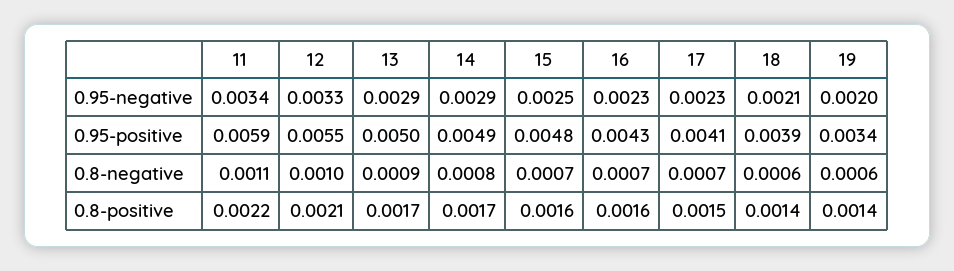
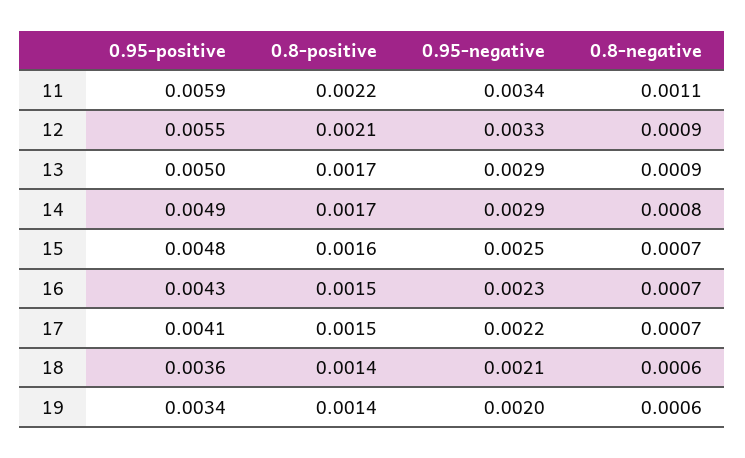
  {
    "11": {
      "0.95-negative": 0.0034,
      "0.95-positive": 0.0059,
      "0.8-negative": 0.0011,
      "0.8-positive": 0.0022
    },
    "12": {
      "0.95-negative": 0.0033,
      "0.95-positive": 0.0055,
-     "0.8-negative": 0.001,
+     "0.8-negative": 0.0009,
      "0.8-positive": 0.0021
    },
    "13": {
      "0.95-negative": 0.0029,
      "0.95-positive": 0.005,
      "0.8-negative": 0.0009,
      "0.8-positive": 0.0017
    },
    "14": {
      "0.95-negative": 0.0029,
      "0.95-positive": 0.0049,
      "0.8-negative": 0.0008,
      "0.8-positive": 0.0017
    },
    "15": {
      "0.95-negative": 0.0025,
      "0.95-positive": 0.0048,
      "0.8-negative": 0.0007,
      "0.8-positive": 0.0016
    },
    "16": {
      "0.95-negative": 0.0023,
      "0.95-positive": 0.0043,
      "0.8-negative": 0.0007,
-     "0.8-positive": 0.0016
+     "0.8-positive": 0.0015
    },
    "17": {
-     "0.95-negative": 0.0023,
+     "0.95-negative": 0.0022,
      "0.95-positive": 0.0041,
      "0.8-negative": 0.0007,
      "0.8-positive": 0.0015
    },
    "18": {
      "0.95-negative": 0.0021,
-     "0.95-positive": 0.0039,
+     "0.95-positive": 0.0036,
      "0.8-negative": 0.0006,
      "0.8-positive": 0.0014
    },
    "19": {
      "0.95-negative": 0.002,
      "0.95-positive": 0.0034,
      "0.8-negative": 0.0006,
      "0.8-positive": 0.0014
    }
  }

